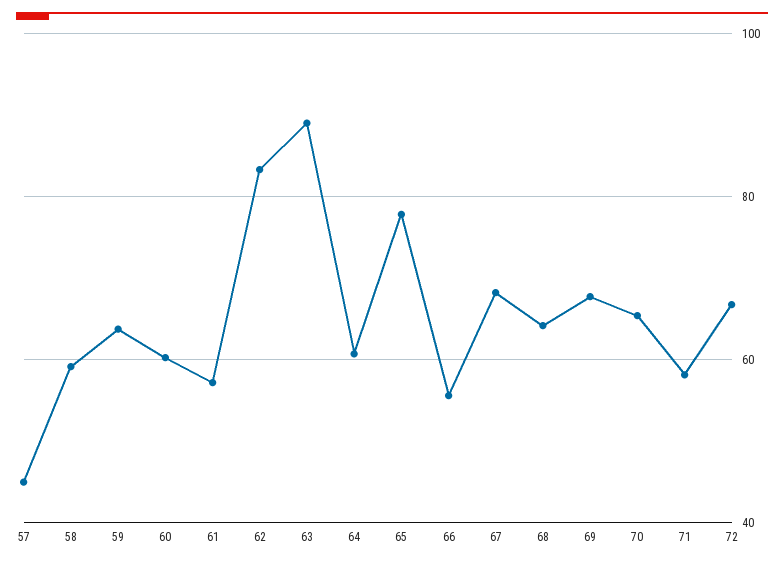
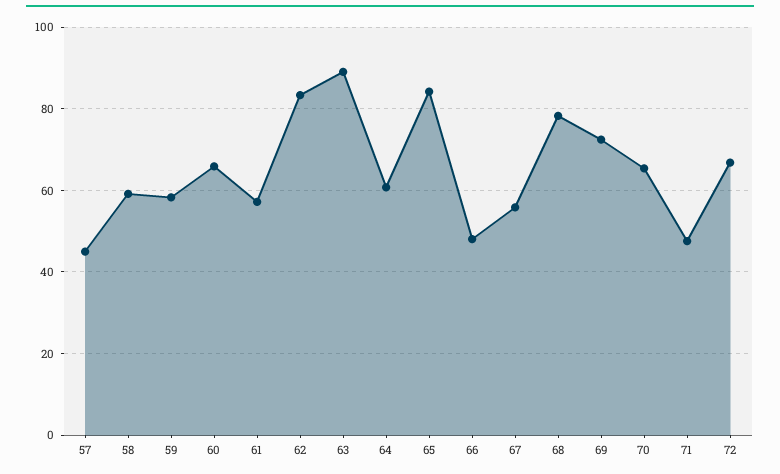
  {
    "57": 44,
    "58": 60,
-   "59": 64,
+   "59": 58,
-   "60": 60,
+   "60": 66,
    "61": 58,
    "62": 84,
    "63": 90,
    "64": 60,
-   "65": 78,
+   "65": 84,
-   "66": 56,
+   "66": 48,
-   "67": 68,
+   "67": 56,
-   "68": 64,
+   "68": 78,
-   "69": 68,
+   "69": 72,
    "70": 66,
-   "71": 58,
+   "71": 48,
    "72": 66
  }

